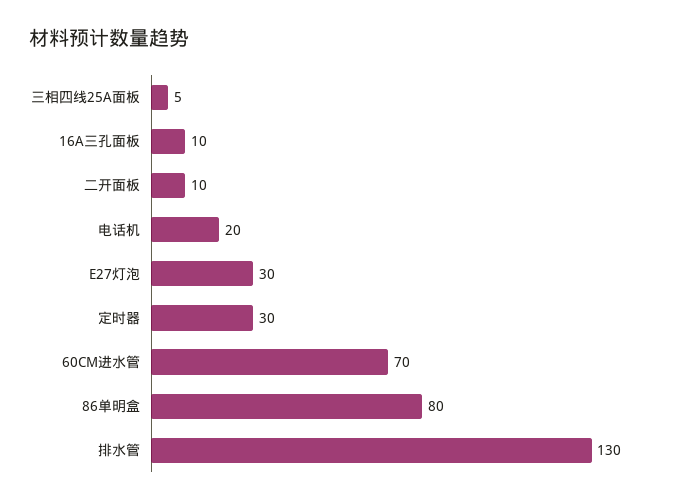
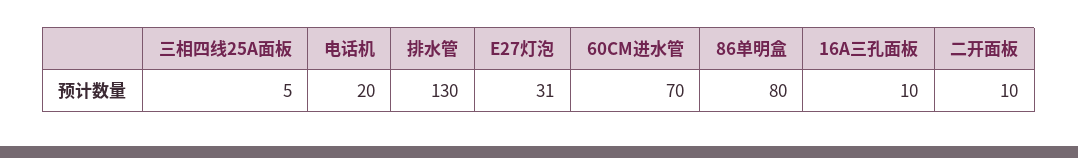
  {
    "三相四线25A面板": 5,
    "16A三孔面板": 10,
    "二开面板": 10,
    "电话机": 20,
-   "E27灯泡": 30,
+   "E27灯泡": 31,
-   "定时器": 30,
    "60CM进水管": 70,
    "86单明盒": 80,
    "排水管": 130
  }

